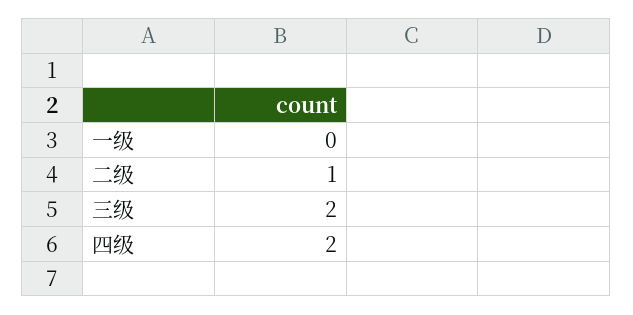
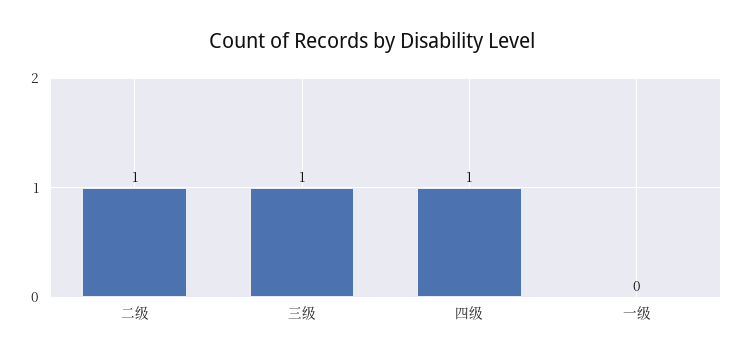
  {
    "一级": 0,
    "二级": 1,
-   "三级": 2,
+   "三级": 1,
-   "四级": 2
+   "四级": 1
  }

